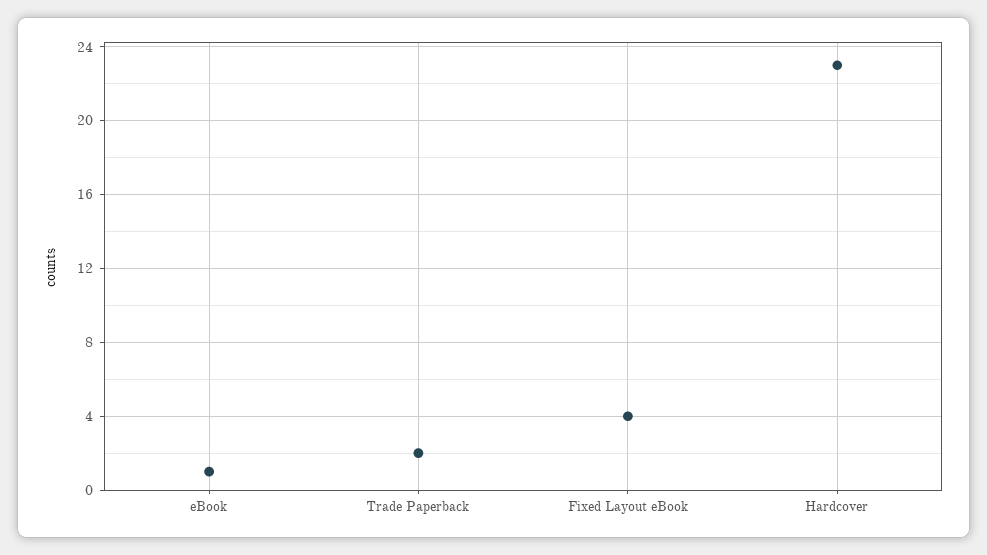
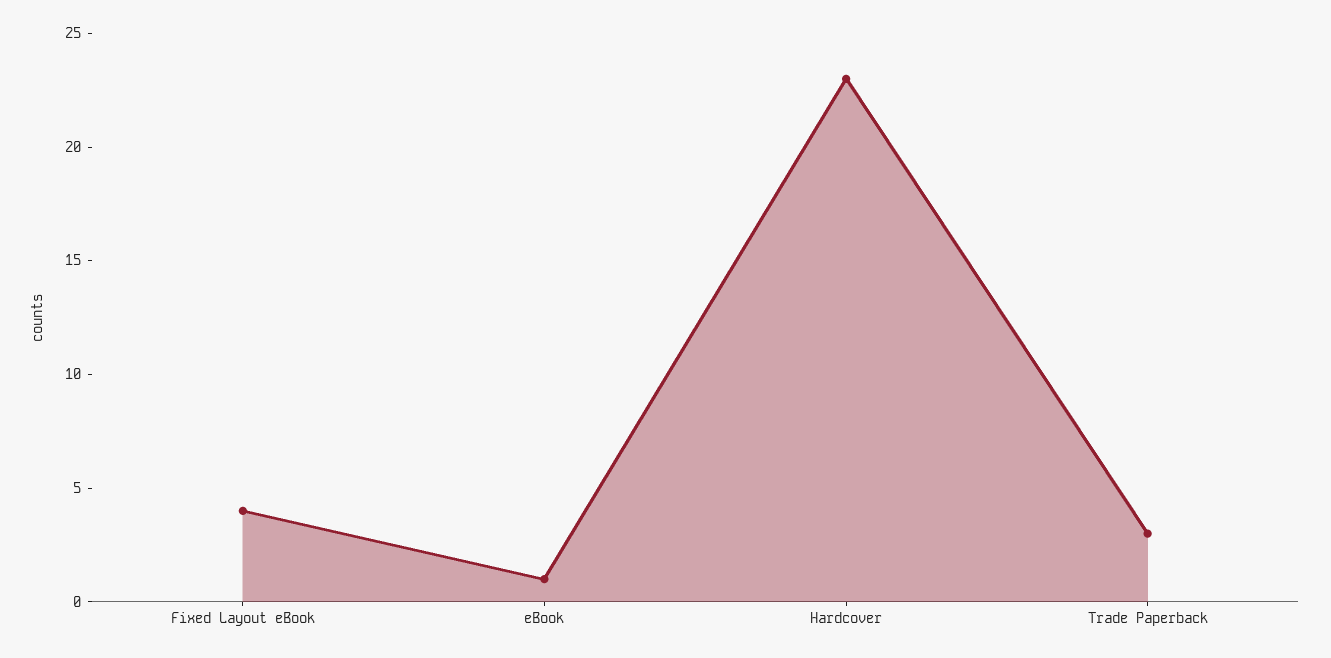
  {
    "eBook": 1,
-   "Trade Paperback": 2,
+   "Trade Paperback": 3,
    "Fixed Layout eBook": 4,
    "Hardcover": 23
  }

